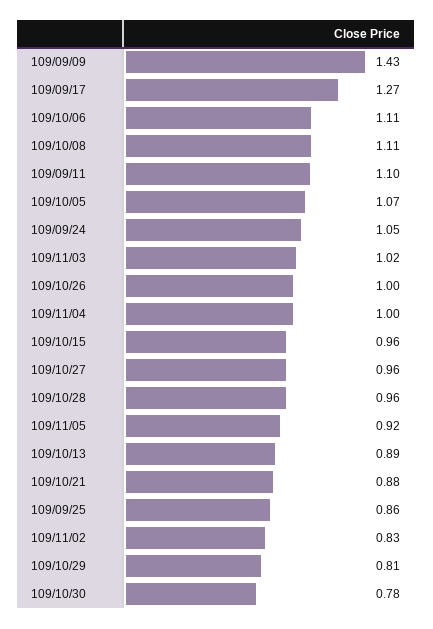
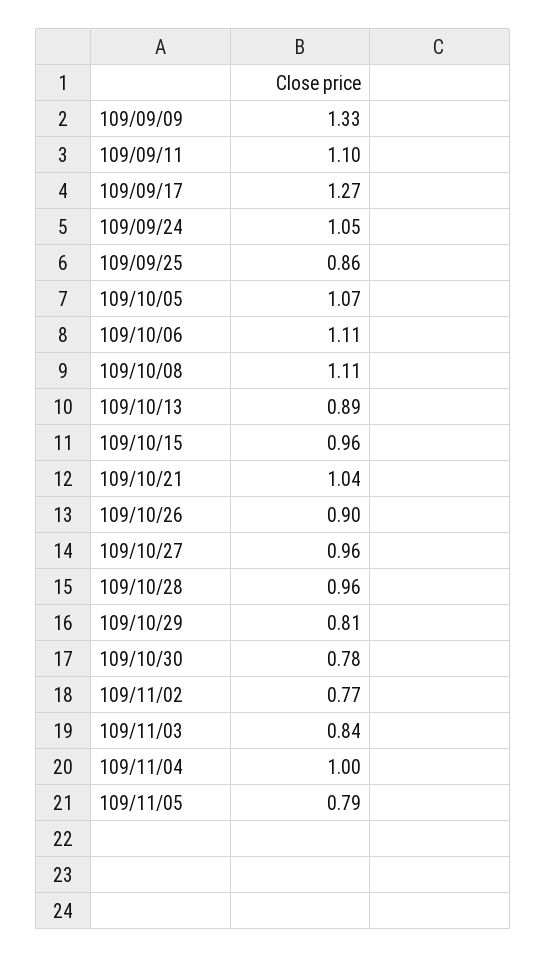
  {
-   "109/09/09": 1.43,
+   "109/09/09": 1.33,
    "109/09/17": 1.27,
    "109/10/06": 1.11,
    "109/10/08": 1.11,
    "109/09/11": 1.1,
    "109/10/05": 1.07,
    "109/09/24": 1.05,
-   "109/11/03": 1.02,
+   "109/11/03": 0.84,
-   "109/10/26": 1,
+   "109/10/26": 0.9,
    "109/11/04": 1,
    "109/10/15": 0.96,
    "109/10/27": 0.96,
    "109/10/28": 0.96,
-   "109/11/05": 0.92,
+   "109/11/05": 0.79,
    "109/10/13": 0.89,
-   "109/10/21": 0.88,
+   "109/10/21": 1.04,
    "109/09/25": 0.86,
-   "109/11/02": 0.83,
+   "109/11/02": 0.77,
    "109/10/29": 0.81,
    "109/10/30": 0.78
  }

